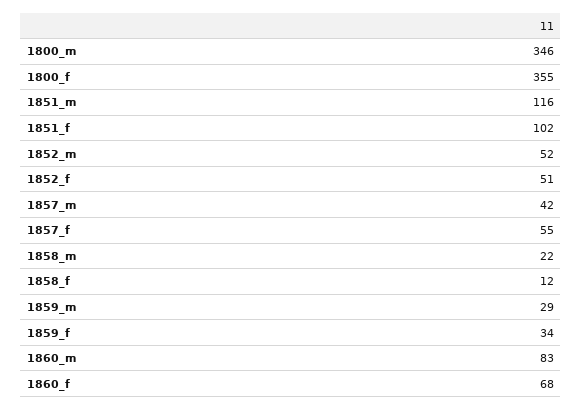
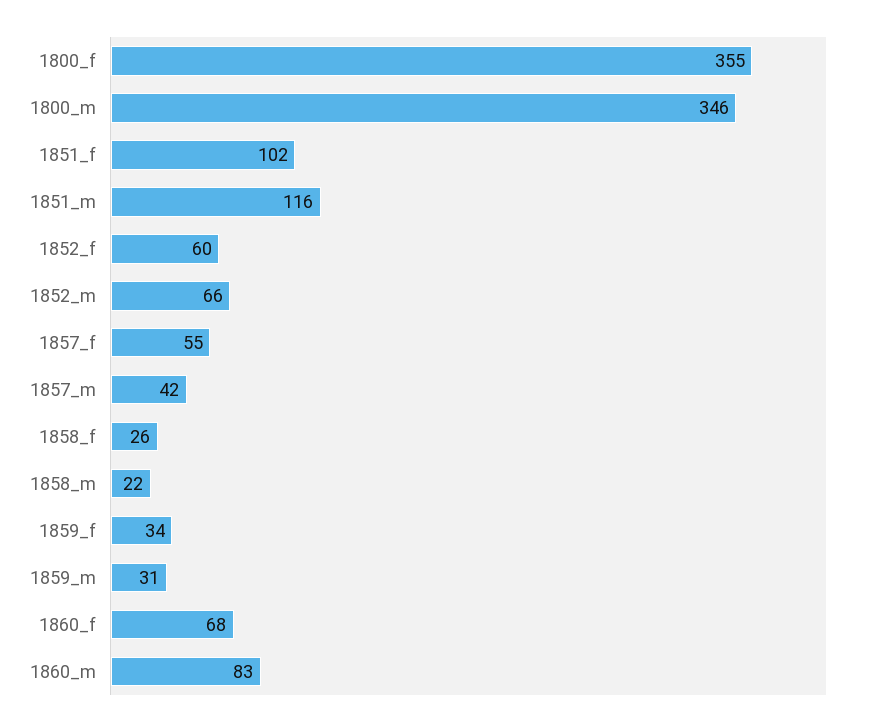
  {
    "1800_m": 346,
    "1800_f": 355,
    "1851_m": 116,
    "1851_f": 102,
-   "1852_m": 52,
+   "1852_m": 66,
-   "1852_f": 51,
+   "1852_f": 60,
    "1857_m": 42,
    "1857_f": 55,
    "1858_m": 22,
-   "1858_f": 12,
+   "1858_f": 26,
-   "1859_m": 29,
+   "1859_m": 31,
    "1859_f": 34,
    "1860_m": 83,
    "1860_f": 68
  }

